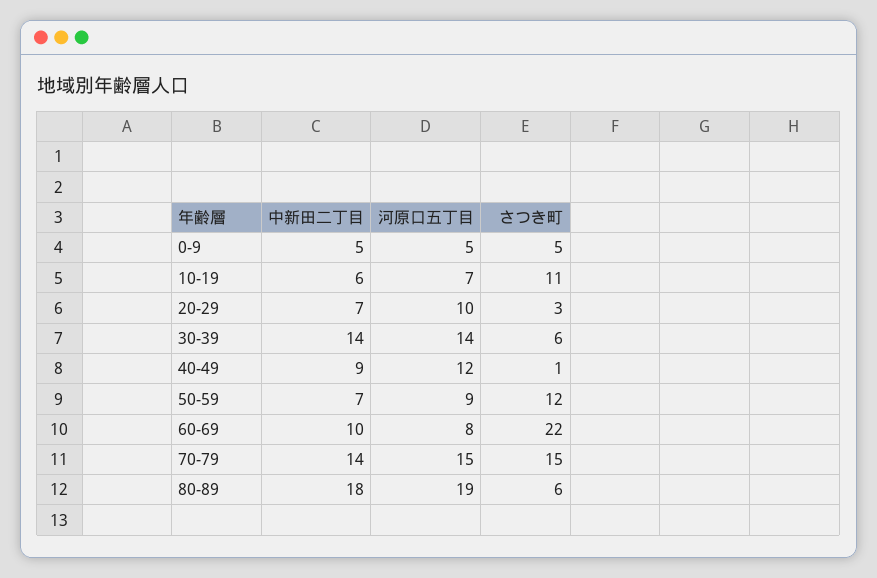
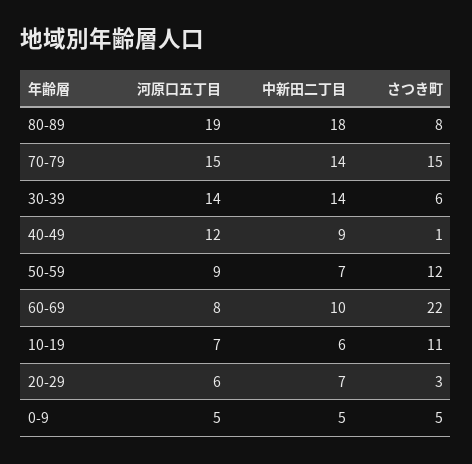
  {
    "中新田二丁目": {
      "0-9": 5,
      "10-19": 6,
      "20-29": 7,
      "30-39": 14,
      "40-49": 9,
      "50-59": 7,
      "60-69": 10,
      "70-79": 14,
      "80-89": 18
    },
    "河原口五丁目": {
      "0-9": 5,
      "10-19": 7,
-     "20-29": 10,
+     "20-29": 6,
      "30-39": 14,
      "40-49": 12,
      "50-59": 9,
      "60-69": 8,
      "70-79": 15,
      "80-89": 19
    },
    "さつき町": {
      "0-9": 5,
      "10-19": 11,
      "20-29": 3,
      "30-39": 6,
      "40-49": 1,
      "50-59": 12,
      "60-69": 22,
      "70-79": 15,
-     "80-89": 6
+     "80-89": 8
    }
  }

